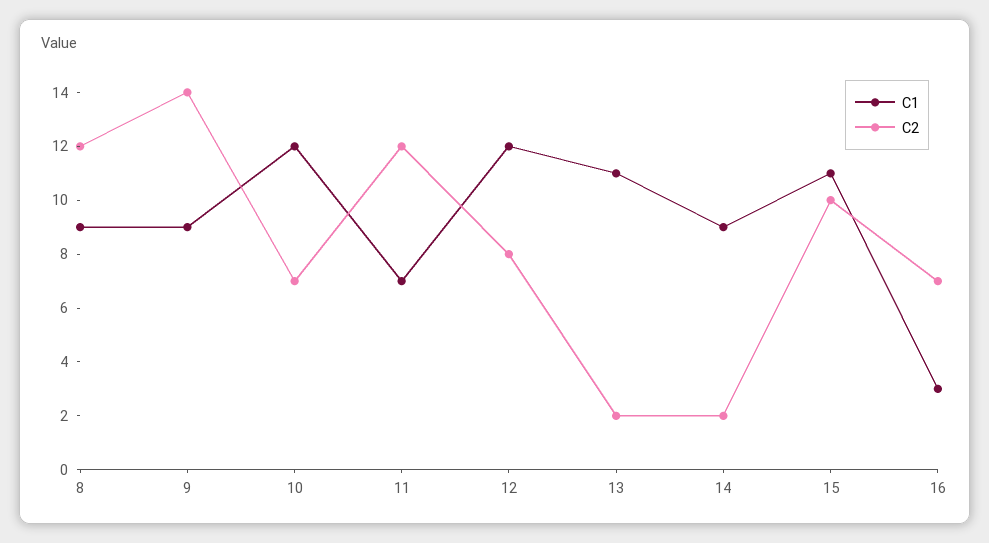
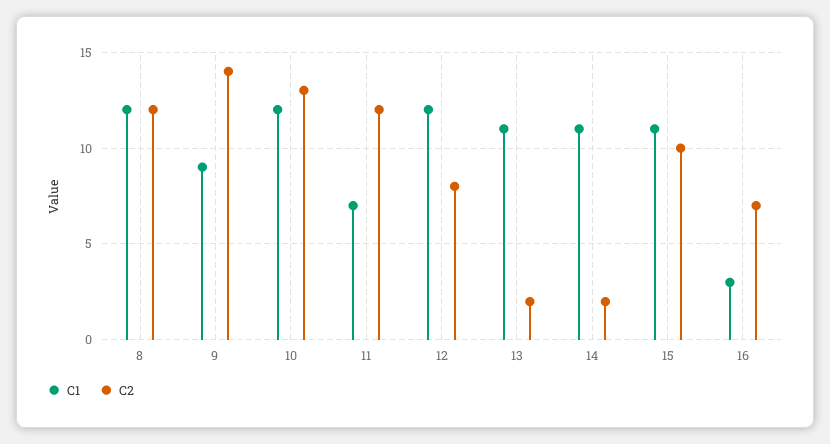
  {
    "C1": {
-     "8": 9,
+     "8": 12,
      "9": 9,
      "10": 12,
      "11": 7,
      "12": 12,
      "13": 11,
-     "14": 9,
+     "14": 11,
      "15": 11,
      "16": 3
    },
    "C2": {
      "8": 12,
      "9": 14,
-     "10": 7,
+     "10": 13,
      "11": 12,
      "12": 8,
      "13": 2,
      "14": 2,
      "15": 10,
      "16": 7
    }
  }

